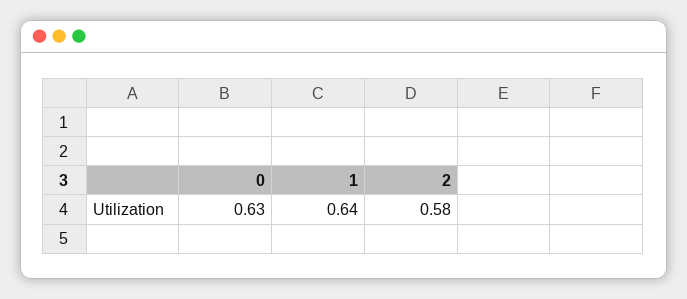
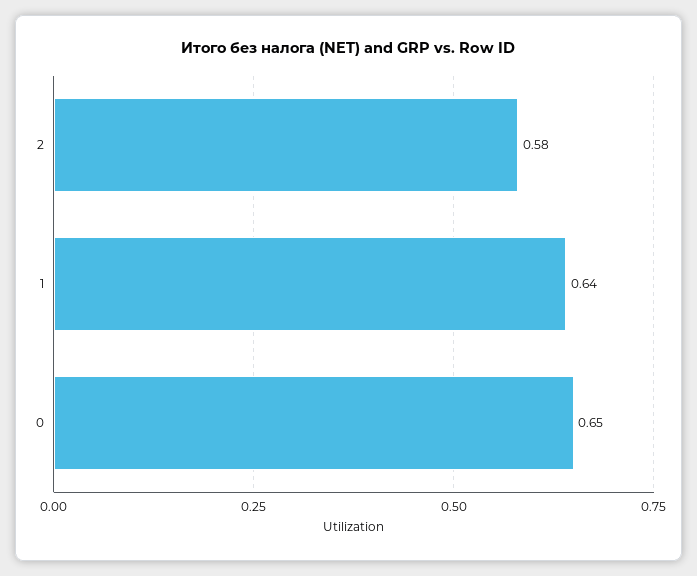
  {
-   "0": 0.63,
+   "0": 0.65,
    "1": 0.64,
    "2": 0.58
  }

